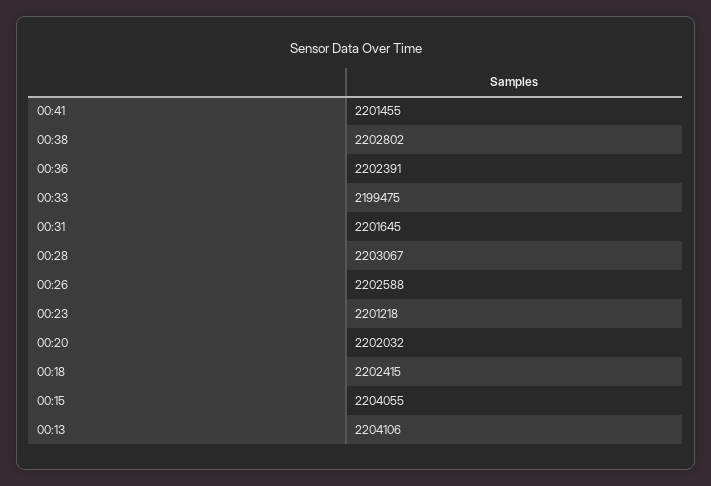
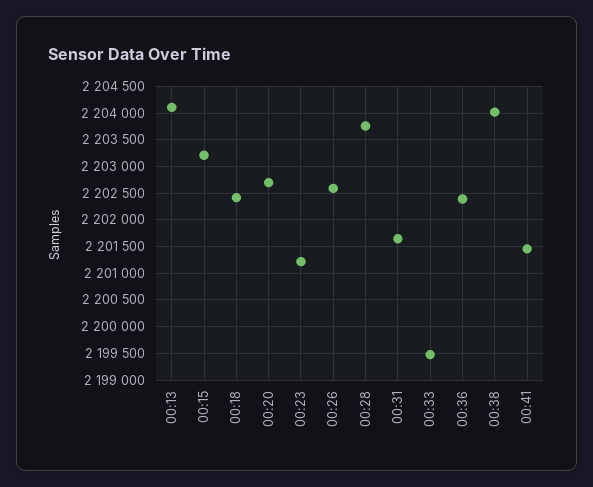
  {
    "00:41": 2201455,
-   "00:38": 2202802,
+   "00:38": 2204000,
    "00:36": 2202391,
    "00:33": 2199475,
    "00:31": 2201645,
-   "00:28": 2203067,
+   "00:28": 2203750,
    "00:26": 2202588,
    "00:23": 2201218,
-   "00:20": 2202032,
+   "00:20": 2202750,
    "00:18": 2202415,
-   "00:15": 2204055,
+   "00:15": 2203250,
    "00:13": 2204106
  }

